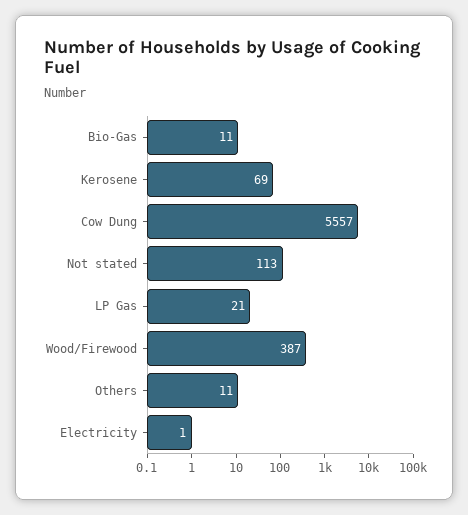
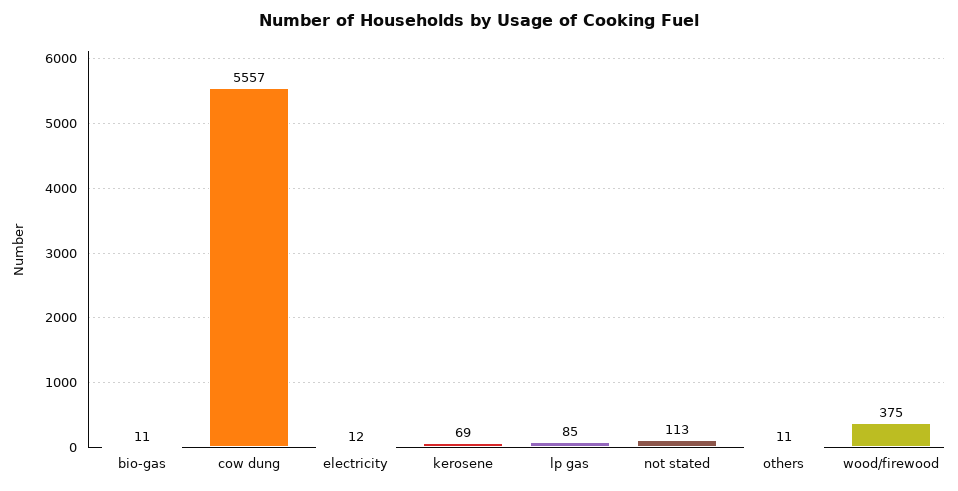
  {
    "Bio-Gas": 11,
    "Kerosene": 69,
    "Cow Dung": 5557,
    "Not stated": 113,
-   "LP Gas": 21,
+   "LP Gas": 85,
-   "Wood/Firewood": 387,
+   "Wood/Firewood": 375,
    "Others": 11,
-   "Electricity": 1
+   "Electricity": 12
  }

